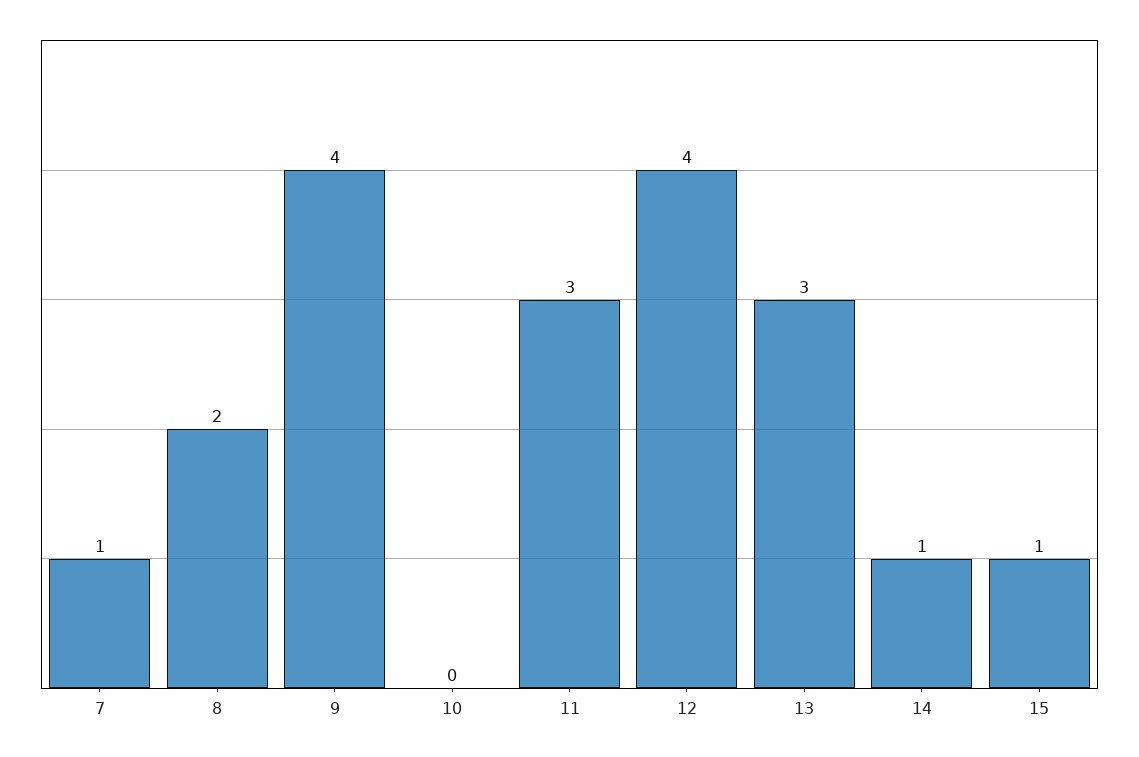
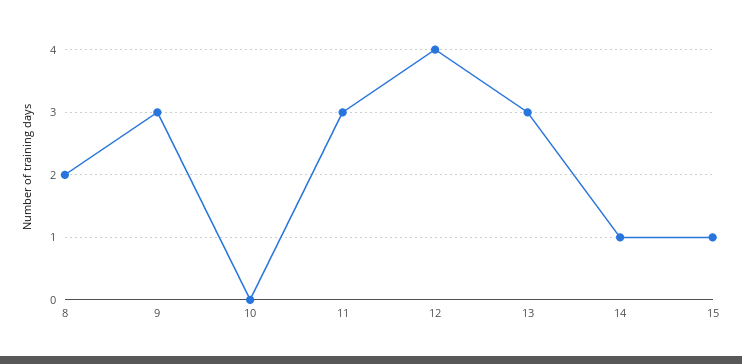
  {
-   "7": 1,
    "8": 2,
-   "9": 4,
+   "9": 3,
    "10": 0,
    "11": 3,
    "12": 4,
    "13": 3,
    "14": 1,
    "15": 1
  }

